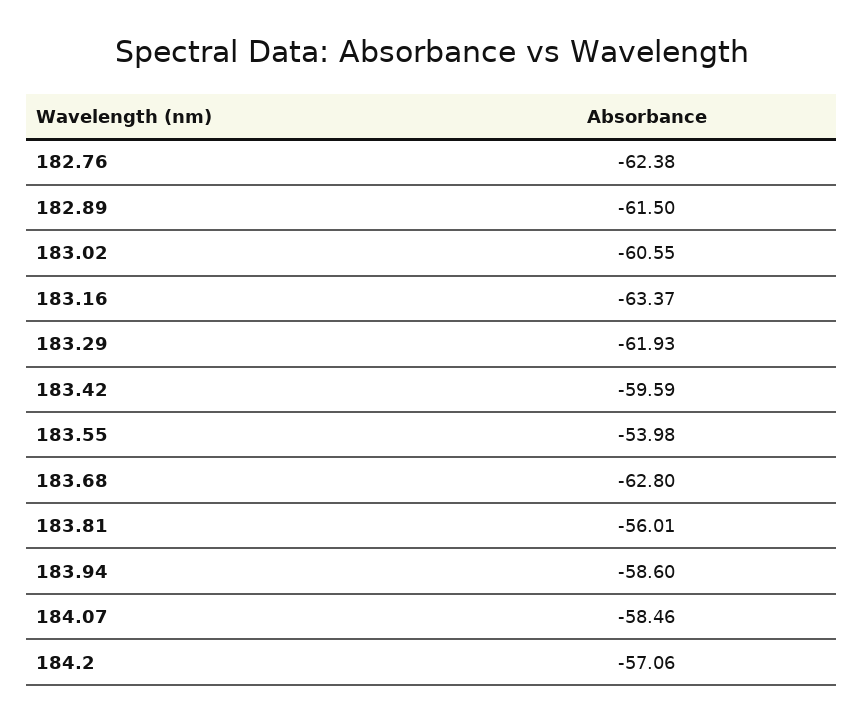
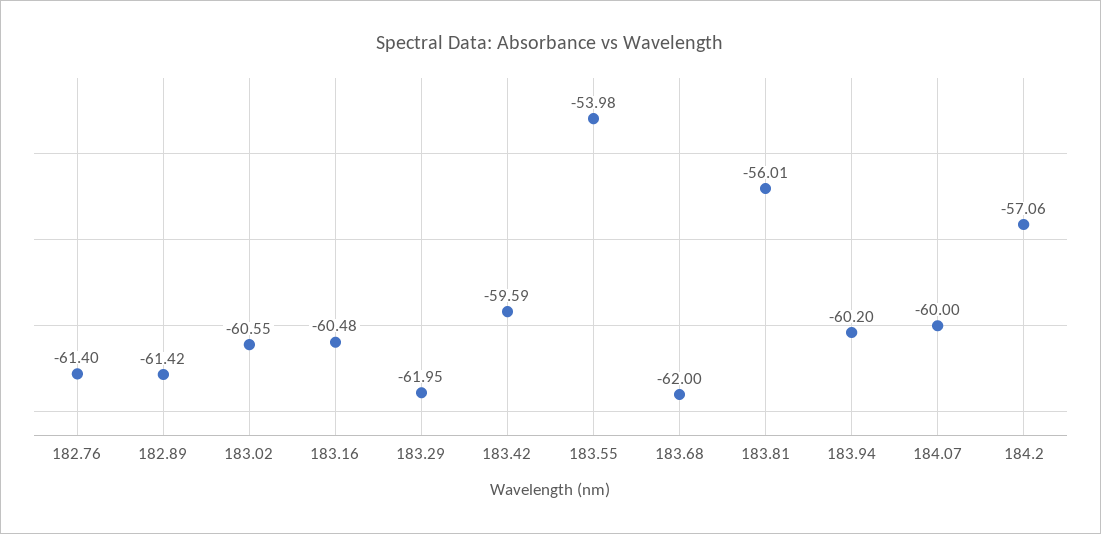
  {
-   "182.76": -62.38,
+   "182.76": -61.4,
-   "182.89": -61.5,
+   "182.89": -61.42,
    "183.02": -60.55,
-   "183.16": -63.37,
+   "183.16": -60.48,
-   "183.29": -61.93,
+   "183.29": -61.95,
    "183.42": -59.59,
    "183.55": -53.98,
-   "183.68": -62.8,
+   "183.68": -62,
    "183.81": -56.01,
-   "183.94": -58.6,
+   "183.94": -60.2,
-   "184.07": -58.46,
+   "184.07": -60,
    "184.2": -57.06
  }

